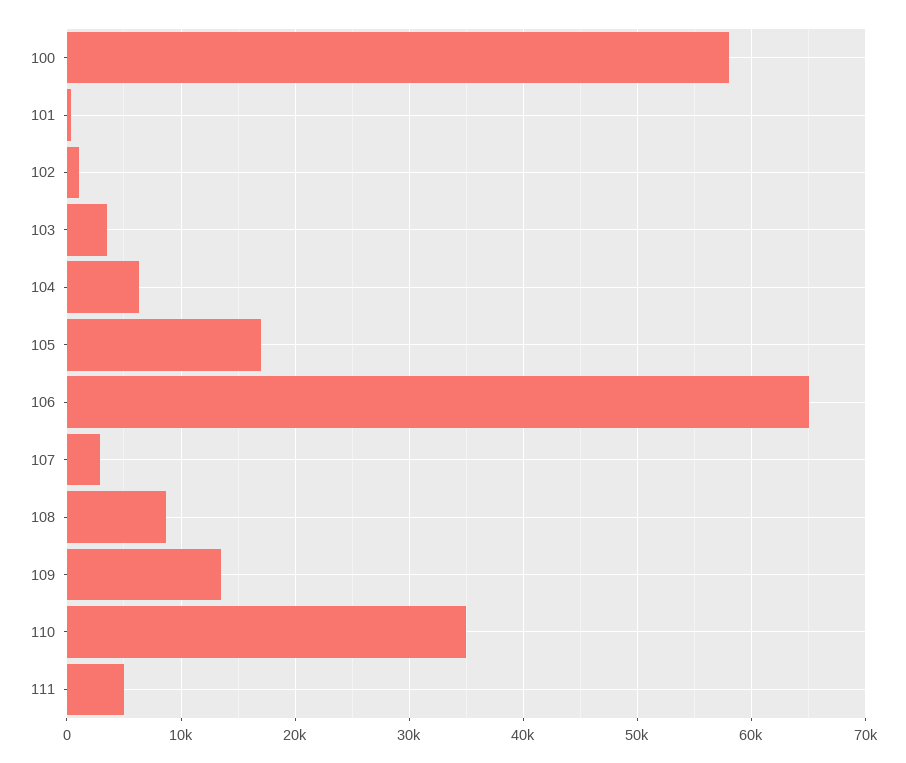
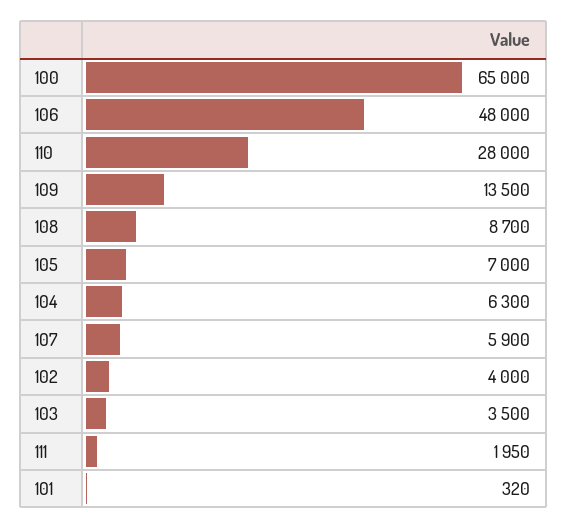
  {
-   "100": 58000,
+   "100": 65000,
    "101": 320,
-   "102": 1000,
+   "102": 4000,
    "103": 3500,
    "104": 6300,
-   "105": 17000,
+   "105": 7000,
-   "106": 65000,
+   "106": 48000,
-   "107": 3000,
+   "107": 5900,
    "108": 8700,
    "109": 13500,
-   "110": 35000,
+   "110": 28000,
-   "111": 5000
+   "111": 1950
  }

